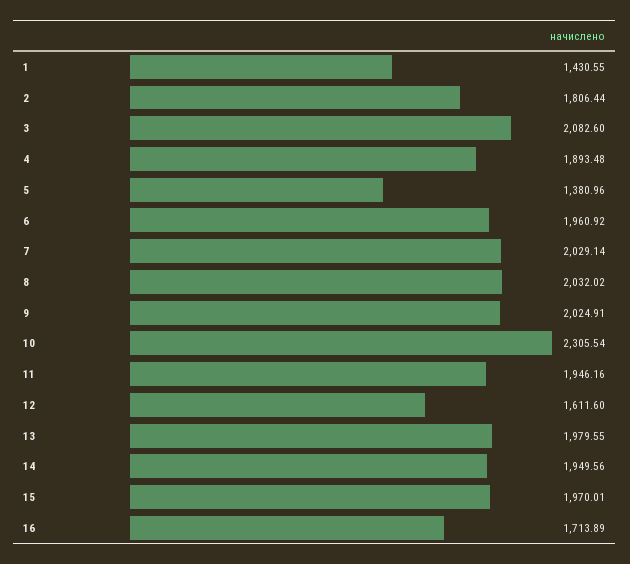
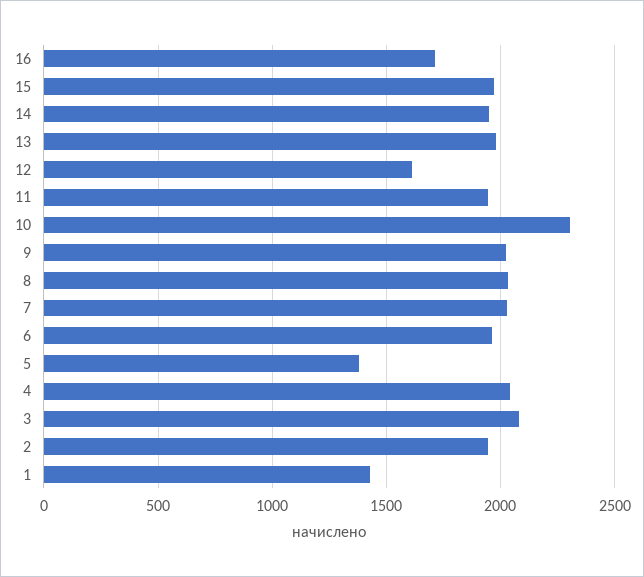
  {
    "1": 1430.55,
-   "2": 1806.44,
+   "2": 1950,
    "3": 2082.6,
-   "4": 1893.48,
+   "4": 2050,
    "5": 1380.96,
    "6": 1960.92,
    "7": 2029.14,
    "8": 2032.02,
    "9": 2024.91,
    "10": 2305.54,
    "11": 1946.16,
    "12": 1611.6,
    "13": 1979.55,
    "14": 1949.56,
    "15": 1970.01,
    "16": 1713.89
  }

